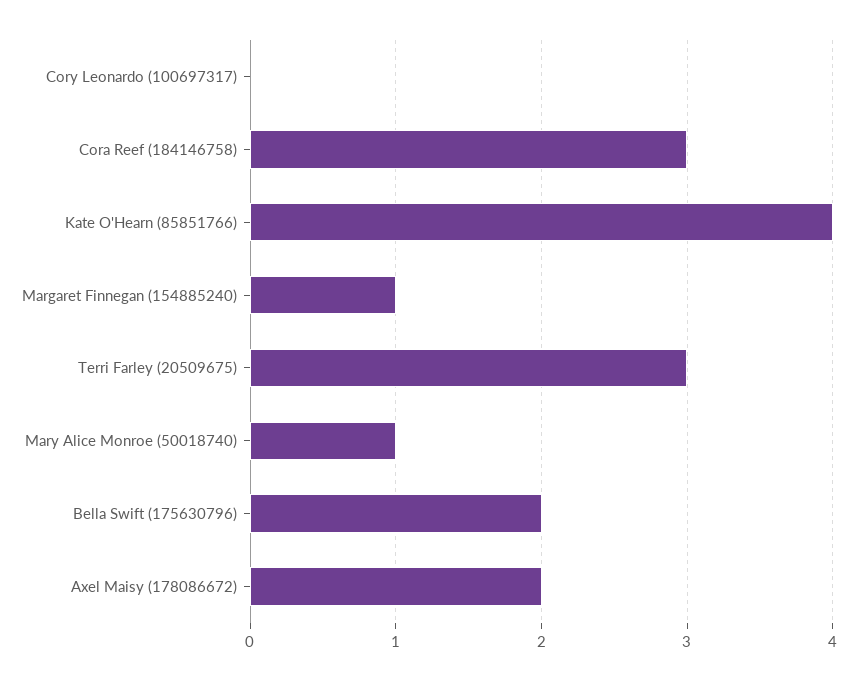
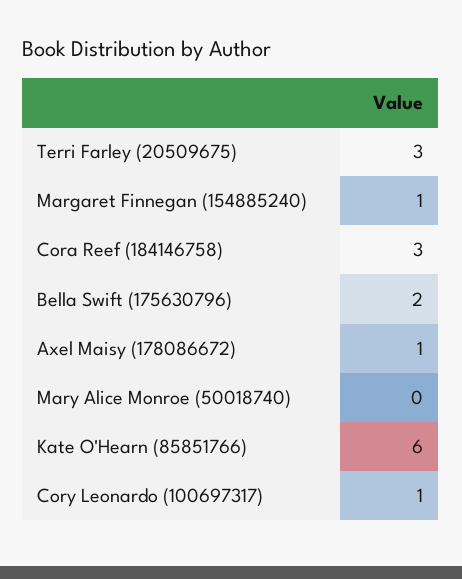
  {
-   "Cory Leonardo (100697317)": 0,
+   "Cory Leonardo (100697317)": 1,
    "Cora Reef (184146758)": 3,
-   "Kate O'Hearn (85851766)": 4,
+   "Kate O'Hearn (85851766)": 6,
    "Margaret Finnegan (154885240)": 1,
    "Terri Farley (20509675)": 3,
-   "Mary Alice Monroe (50018740)": 1,
+   "Mary Alice Monroe (50018740)": 0,
    "Bella Swift (175630796)": 2,
-   "Axel Maisy (178086672)": 2
+   "Axel Maisy (178086672)": 1
  }

